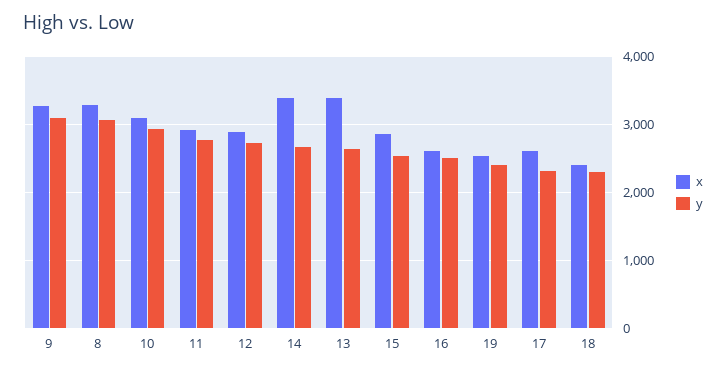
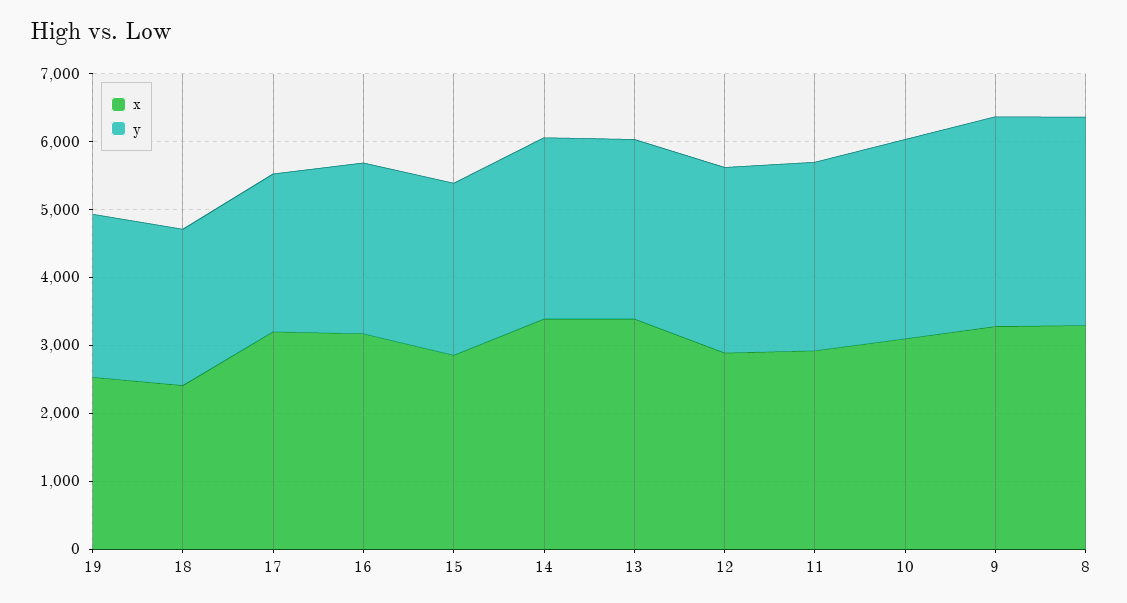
  {
    "x": {
      "9": 3300,
      "8": 3300,
      "10": 3100,
      "11": 2900,
      "12": 2900,
      "14": 3400,
      "13": 3400,
      "15": 2900,
-     "16": 2600,
+     "16": 3200,
      "19": 2500,
-     "17": 2600,
+     "17": 3200,
      "18": 2400
    },
    "y": {
      "9": 3100,
      "8": 3100,
      "10": 2900,
      "11": 2800,
      "12": 2700,
      "14": 2700,
      "13": 2600,
      "15": 2500,
      "16": 2500,
      "19": 2400,
      "17": 2300,
      "18": 2300
    }
  }

